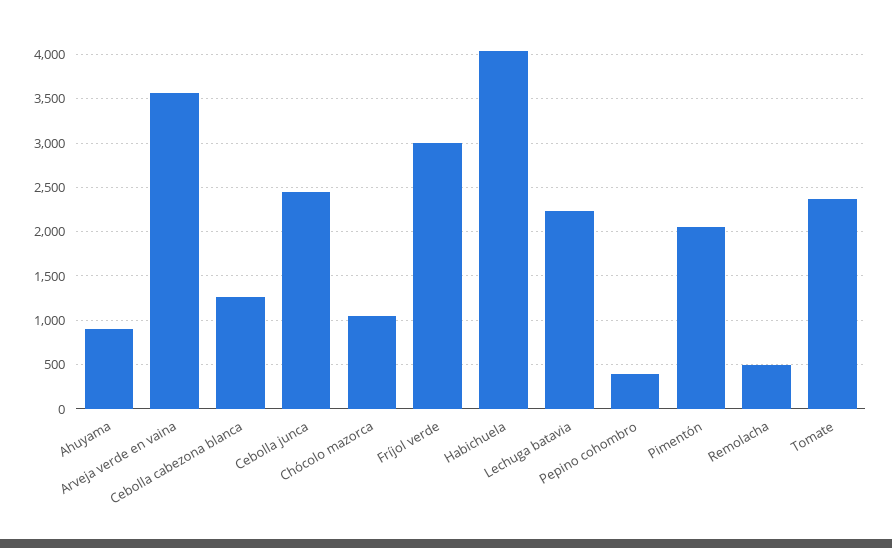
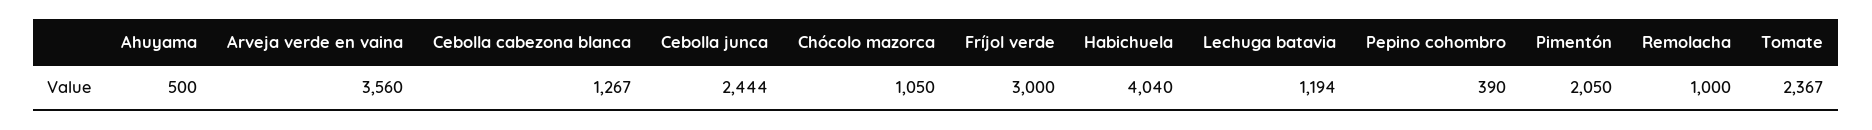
  {
-   "Ahuyama": 900,
+   "Ahuyama": 500,
    "Arveja verde en vaina": 3560,
    "Cebolla cabezona blanca": 1267,
    "Cebolla junca": 2444,
    "Chócolo mazorca": 1050,
    "Fríjol verde": 3000,
    "Habichuela": 4040,
-   "Lechuga batavia": 2200,
+   "Lechuga batavia": 1194,
    "Pepino cohombro": 390,
    "Pimentón": 2050,
-   "Remolacha": 500,
+   "Remolacha": 1000,
    "Tomate": 2367
  }

